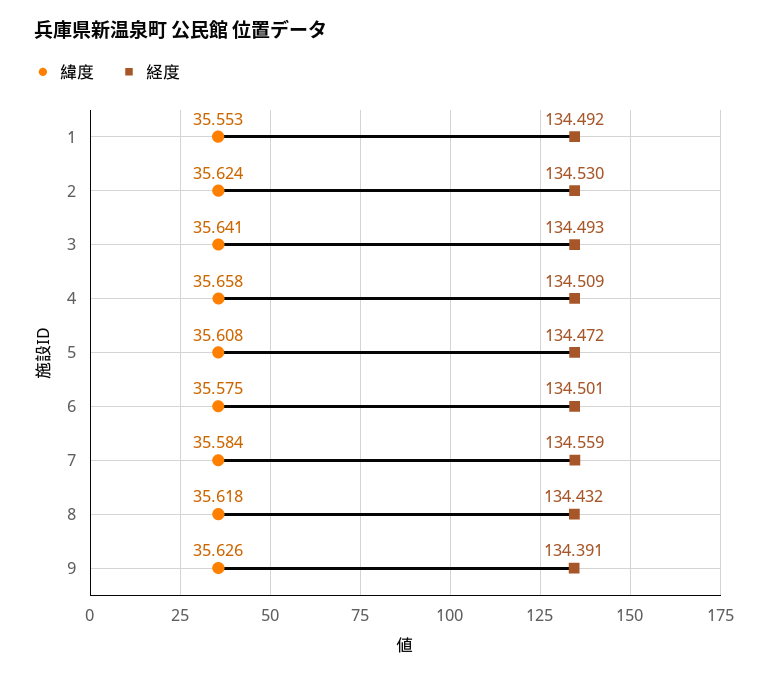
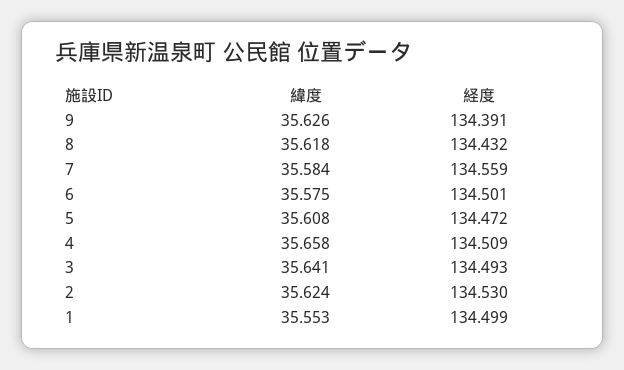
  {
    "緯度": {
      "1": 35.553,
      "2": 35.624,
      "3": 35.641,
      "4": 35.658,
      "5": 35.608,
      "6": 35.575,
      "7": 35.584,
      "8": 35.618,
      "9": 35.626
    },
    "経度": {
-     "1": 134.492,
+     "1": 134.499,
      "2": 134.53,
      "3": 134.493,
      "4": 134.509,
      "5": 134.472,
      "6": 134.501,
      "7": 134.559,
      "8": 134.432,
      "9": 134.391
    }
  }

